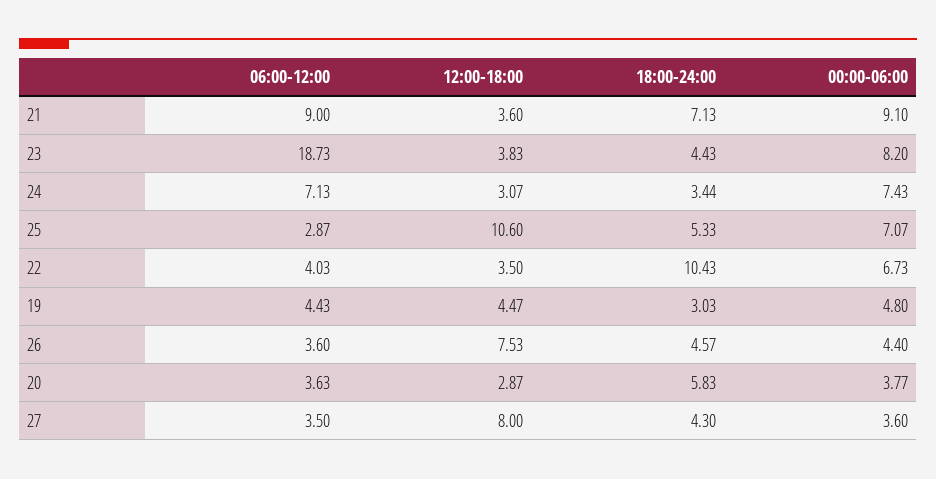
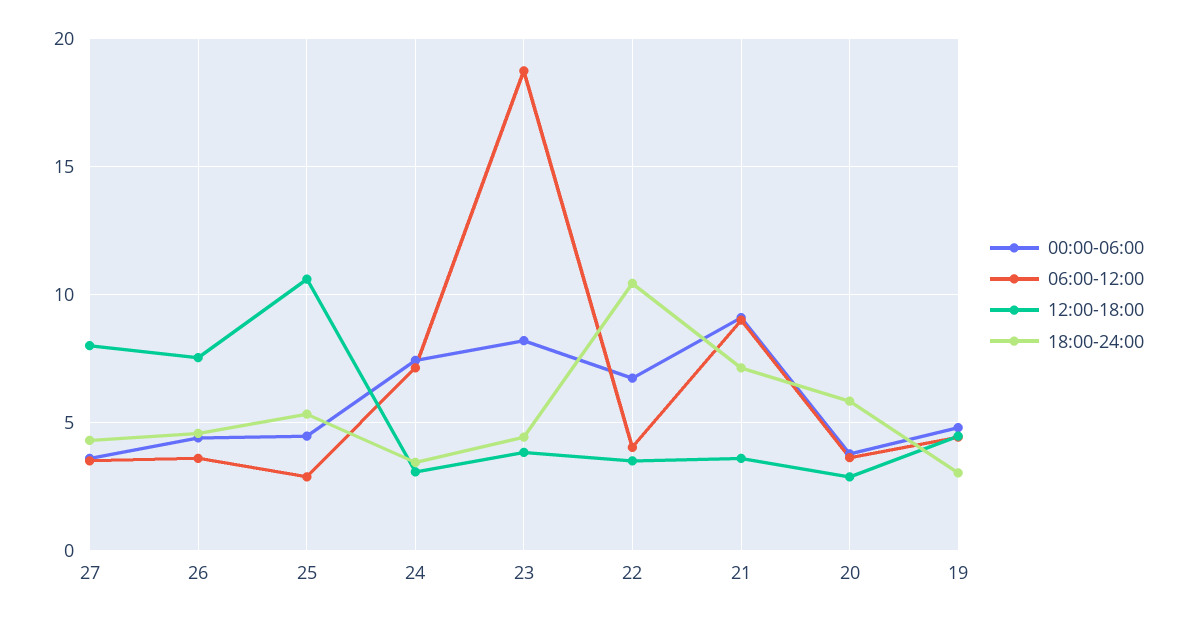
  {
    "06:00-12:00": {
      "21": 9,
      "23": 18.73,
      "24": 7.13,
      "25": 2.87,
      "22": 4.03,
      "19": 4.43,
      "26": 3.6,
      "20": 3.63,
      "27": 3.5
    },
    "12:00-18:00": {
      "21": 3.6,
      "23": 3.83,
      "24": 3.07,
      "25": 10.6,
      "22": 3.5,
      "19": 4.47,
      "26": 7.53,
      "20": 2.87,
      "27": 8
    },
    "18:00-24:00": {
      "21": 7.13,
      "23": 4.43,
      "24": 3.44,
      "25": 5.33,
      "22": 10.43,
      "19": 3.03,
      "26": 4.57,
      "20": 5.83,
      "27": 4.3
    },
    "00:00-06:00": {
      "21": 9.1,
      "23": 8.2,
      "24": 7.43,
-     "25": 7.07,
+     "25": 4.5,
      "22": 6.73,
      "19": 4.8,
      "26": 4.4,
      "20": 3.77,
      "27": 3.6
    }
  }

